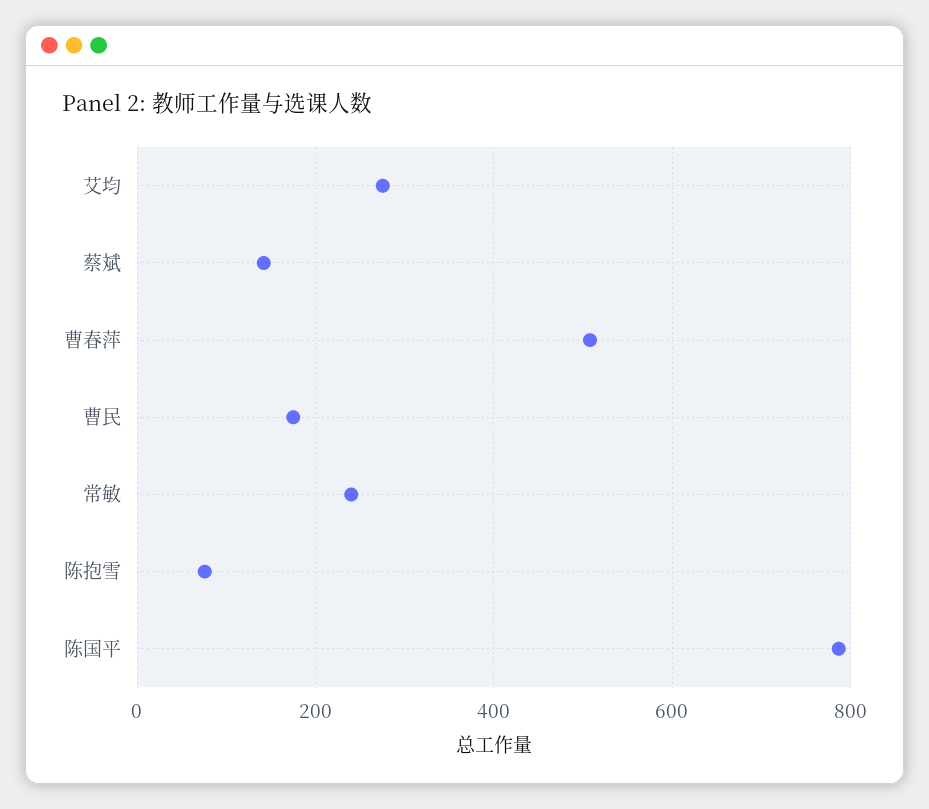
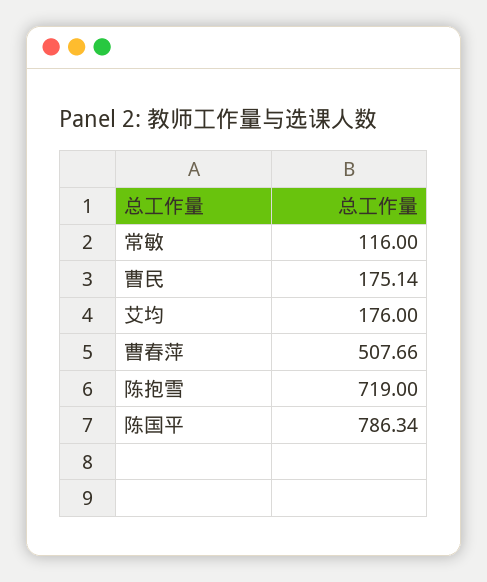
  {
-   "艾均": 280,
+   "艾均": 176,
-   "蔡斌": 140,
    "曹春萍": 507.66,
    "曹民": 175.14,
-   "常敏": 240,
+   "常敏": 116,
-   "陈抱雪": 80,
+   "陈抱雪": 719,
    "陈国平": 786.34
  }

